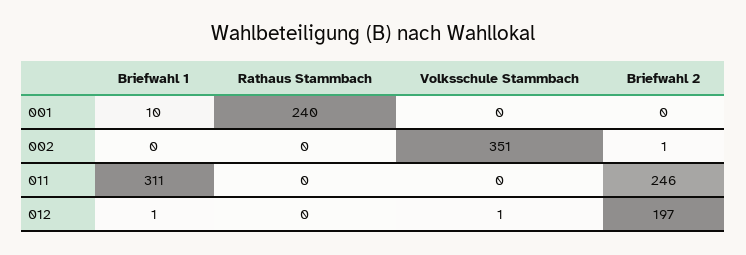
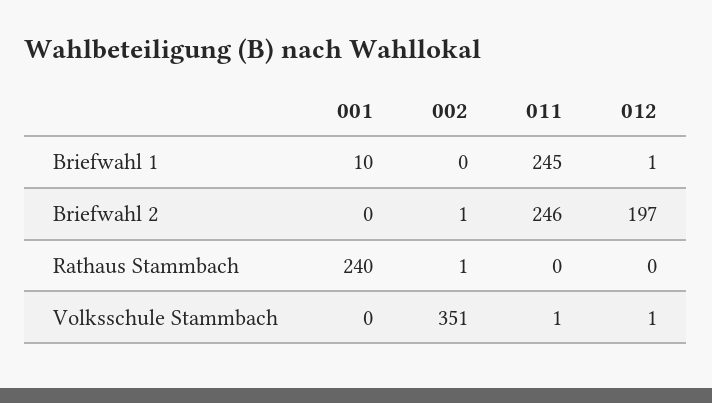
  {
    "Briefwahl 1": {
      "001": 10,
      "002": 0,
-     "011": 311,
+     "011": 245,
      "012": 1
    },
    "Rathaus Stammbach": {
      "001": 240,
-     "002": 0,
+     "002": 1,
      "011": 0,
      "012": 0
    },
    "Volksschule Stammbach": {
      "001": 0,
      "002": 351,
-     "011": 0,
+     "011": 1,
      "012": 1
    },
    "Briefwahl 2": {
      "001": 0,
      "002": 1,
      "011": 246,
      "012": 197
    }
  }

